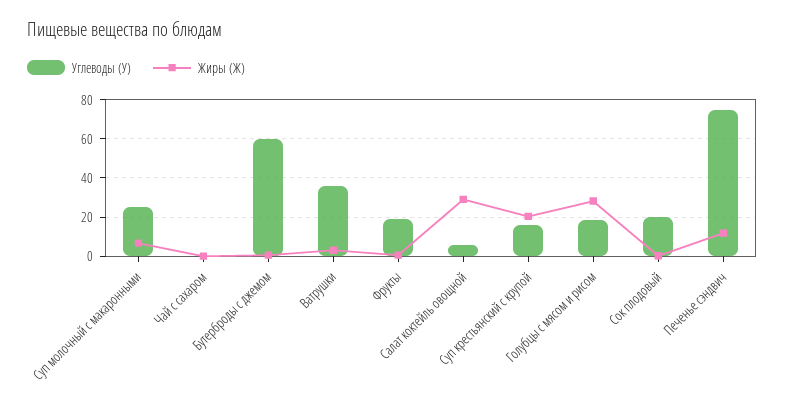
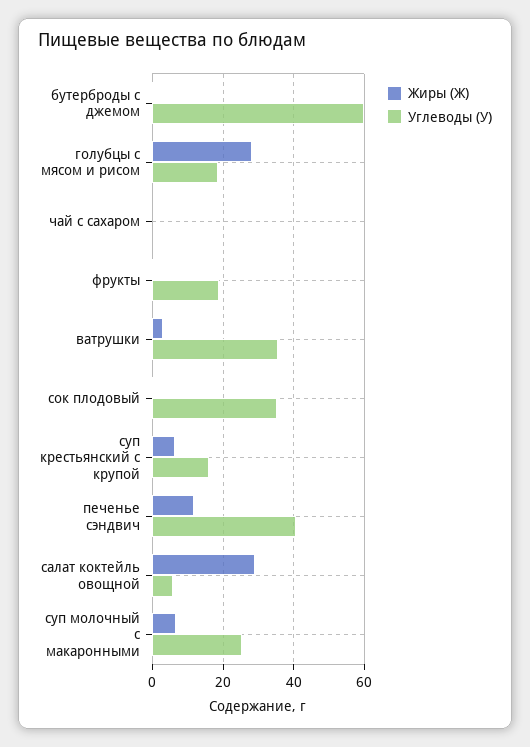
  {
    "Углеводы (У)": {
      "Суп молочный с макаронными": 26,
      "Чай с сахаром": 0,
      "Бутерброды с джемом": 60,
      "Ватрушки": 36,
      "Фрукты": 18,
      "Салат коктейль овощной": 6,
      "Суп крестьянский с крупой": 16,
      "Голубцы с мясом и рисом": 18,
-     "Сок плодовый": 20,
+     "Сок плодовый": 36,
-     "Печенье сэндвич": 75
+     "Печенье сэндвич": 40
    },
    "Жиры (Ж)": {
      "Суп молочный с макаронными": 6,
      "Чай с сахаром": 0,
      "Бутерброды с джемом": 0,
      "Ватрушки": 4,
      "Фрукты": 0,
      "Салат коктейль овощной": 30,
-     "Суп крестьянский с крупой": 20,
+     "Суп крестьянский с крупой": 6,
      "Голубцы с мясом и рисом": 28,
      "Сок плодовый": 0,
      "Печенье сэндвич": 12
    }
  }

